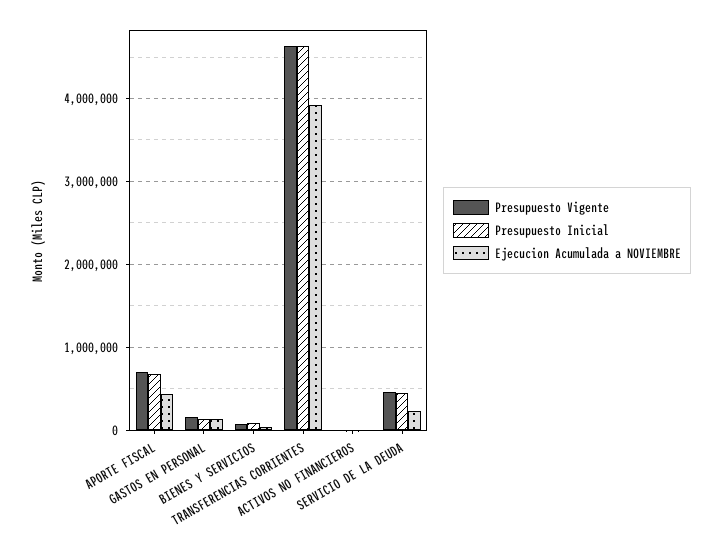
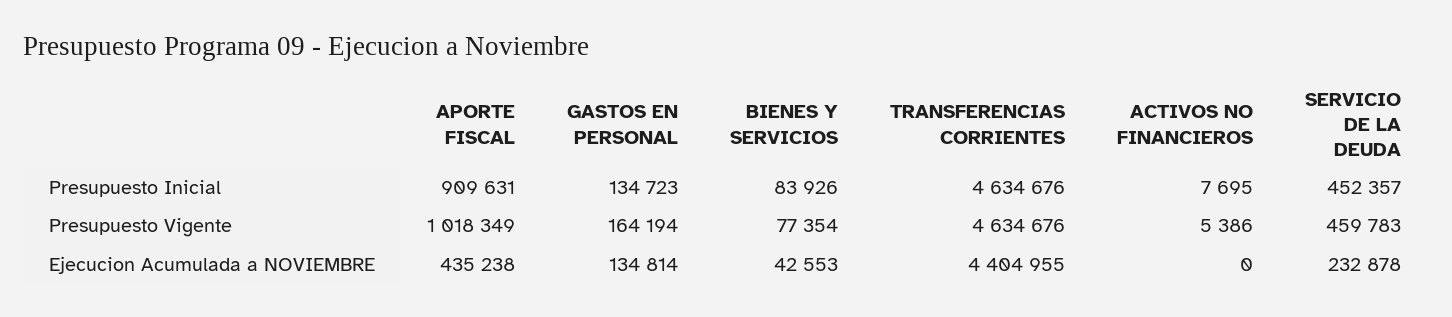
  {
    "Presupuesto Vigente": {
-     "APORTE FISCAL": 700000,
+     "APORTE FISCAL": 1018349,
      "GASTOS EN PERSONAL": 164194,
      "BIENES Y SERVICIOS": 77354,
      "TRANSFERENCIAS CORRIENTES": 4634676,
      "ACTIVOS NO FINANCIEROS": 5386,
      "SERVICIO DE LA DEUDA": 459783
    },
    "Presupuesto Inicial": {
-     "APORTE FISCAL": 700000,
+     "APORTE FISCAL": 909631,
      "GASTOS EN PERSONAL": 134723,
      "BIENES Y SERVICIOS": 83926,
      "TRANSFERENCIAS CORRIENTES": 4634676,
      "ACTIVOS NO FINANCIEROS": 7695,
      "SERVICIO DE LA DEUDA": 452357
    },
    "Ejecucion Acumulada a NOVIEMBRE": {
      "APORTE FISCAL": 435238,
      "GASTOS EN PERSONAL": 134814,
      "BIENES Y SERVICIOS": 42553,
-     "TRANSFERENCIAS CORRIENTES": 3900000,
+     "TRANSFERENCIAS CORRIENTES": 4404955,
      "ACTIVOS NO FINANCIEROS": 0,
      "SERVICIO DE LA DEUDA": 232878
    }
  }

